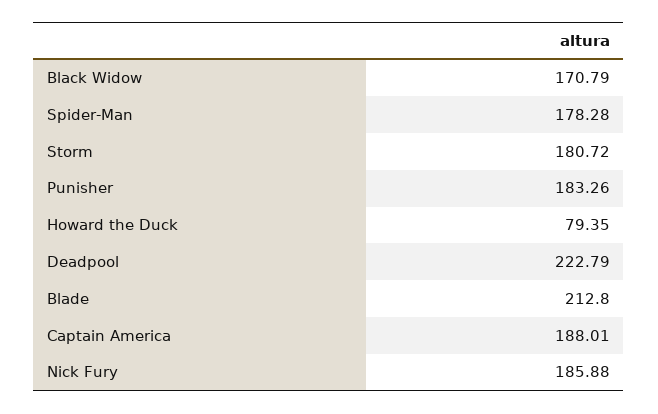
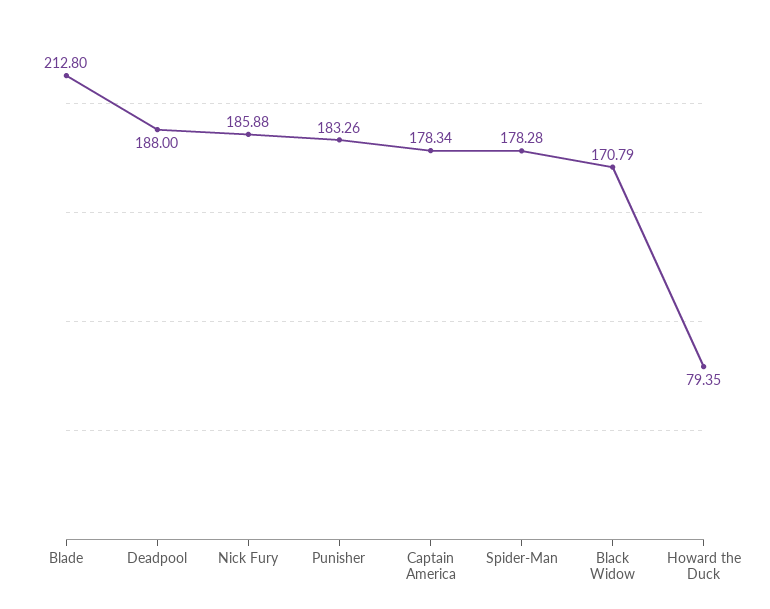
  {
    "Black Widow": 170.79,
    "Spider-Man": 178.28,
-   "Storm": 180.72,
    "Punisher": 183.26,
    "Howard the Duck": 79.35,
-   "Deadpool": 222.79,
+   "Deadpool": 188,
    "Blade": 212.8,
-   "Captain America": 188.01,
+   "Captain America": 178.34,
    "Nick Fury": 185.88
  }

